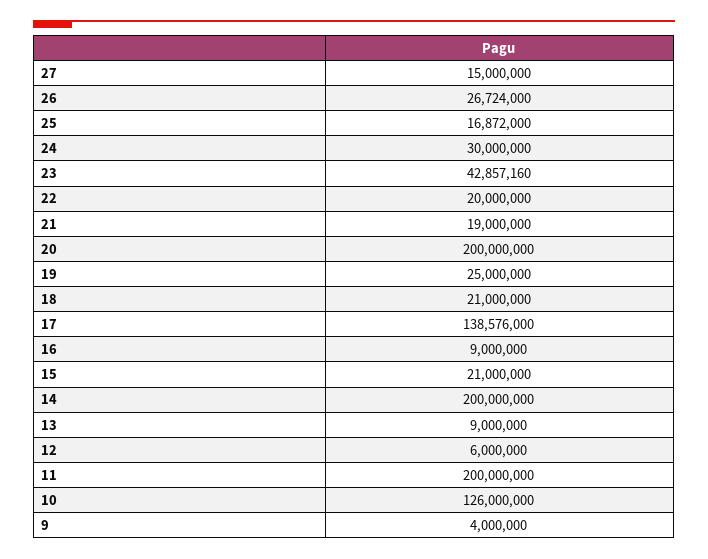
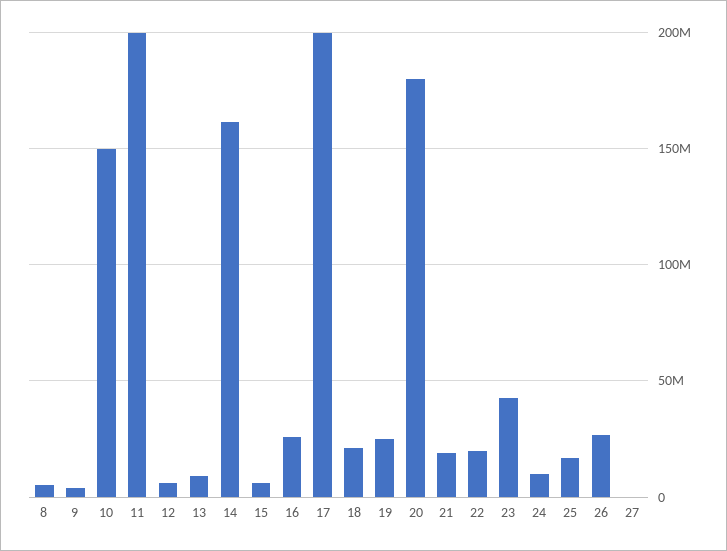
  {
-   "27": 15000000,
+   "27": 0,
    "26": 26724000,
    "25": 16872000,
-   "24": 30000000,
+   "24": 10000000,
    "23": 42857160,
    "22": 20000000,
    "21": 19000000,
-   "20": 200000000,
+   "20": 180000000,
    "19": 25000000,
    "18": 21000000,
-   "17": 138576000,
+   "17": 200000000,
-   "16": 9000000,
+   "16": 25000000,
-   "15": 21000000,
+   "15": 5000000,
-   "14": 200000000,
+   "14": 160000000,
    "13": 9000000,
    "12": 6000000,
    "11": 200000000,
-   "10": 126000000,
+   "10": 150000000,
-   "9": 4000000
+   "9": 4000000,
+   "8": 5000000
  }

